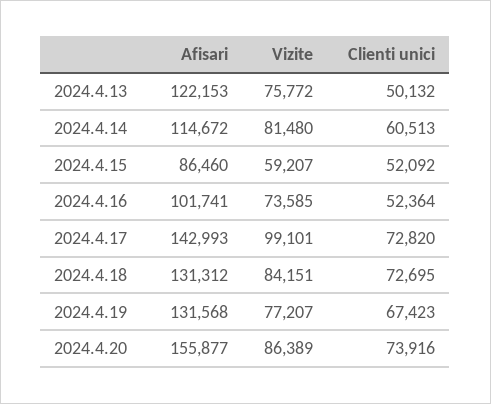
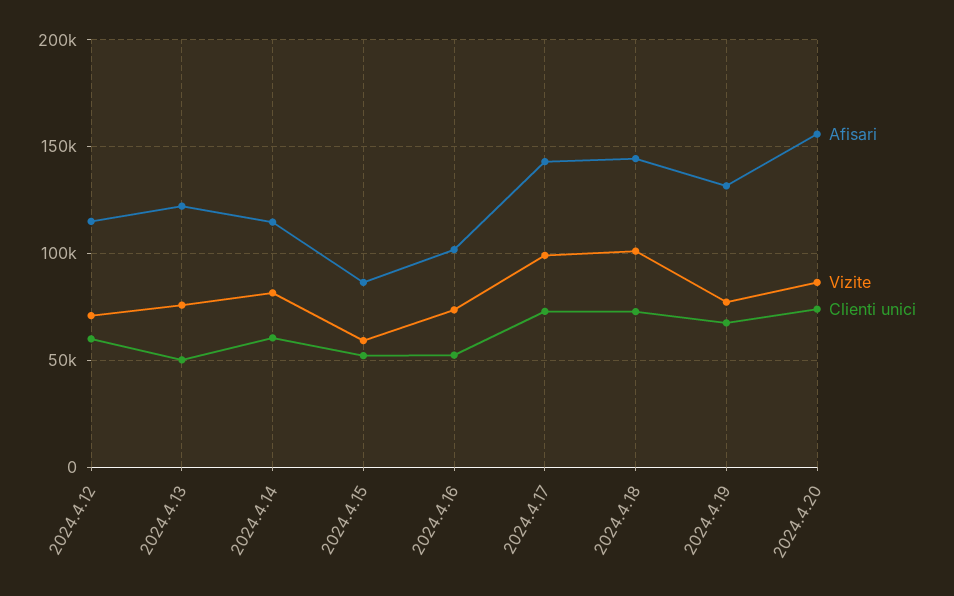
  {
    "Afisari": {
      "2024.4.13": 122153,
      "2024.4.14": 114672,
      "2024.4.15": 86460,
      "2024.4.16": 101741,
      "2024.4.17": 142993,
-     "2024.4.18": 131312,
+     "2024.4.18": 145000,
      "2024.4.19": 131568,
-     "2024.4.20": 155877
+     "2024.4.20": 155877,
+     "2024.4.12": 115000
    },
    "Vizite": {
      "2024.4.13": 75772,
      "2024.4.14": 81480,
      "2024.4.15": 59207,
      "2024.4.16": 73585,
      "2024.4.17": 99101,
-     "2024.4.18": 84151,
+     "2024.4.18": 100000,
      "2024.4.19": 77207,
-     "2024.4.20": 86389
+     "2024.4.20": 86389,
+     "2024.4.12": 70000
    },
    "Clienti unici": {
      "2024.4.13": 50132,
      "2024.4.14": 60513,
      "2024.4.15": 52092,
      "2024.4.16": 52364,
      "2024.4.17": 72820,
      "2024.4.18": 72695,
      "2024.4.19": 67423,
-     "2024.4.20": 73916
+     "2024.4.20": 73916,
+     "2024.4.12": 60000
    }
  }

